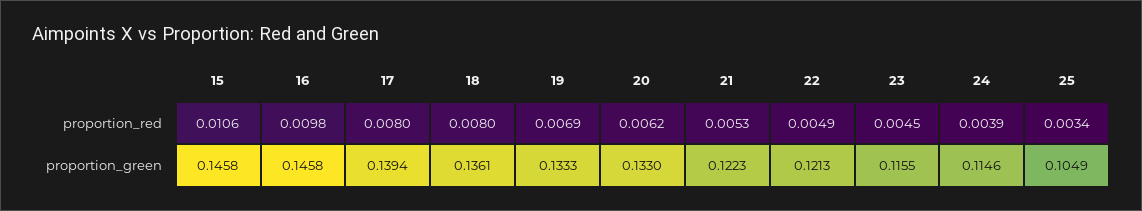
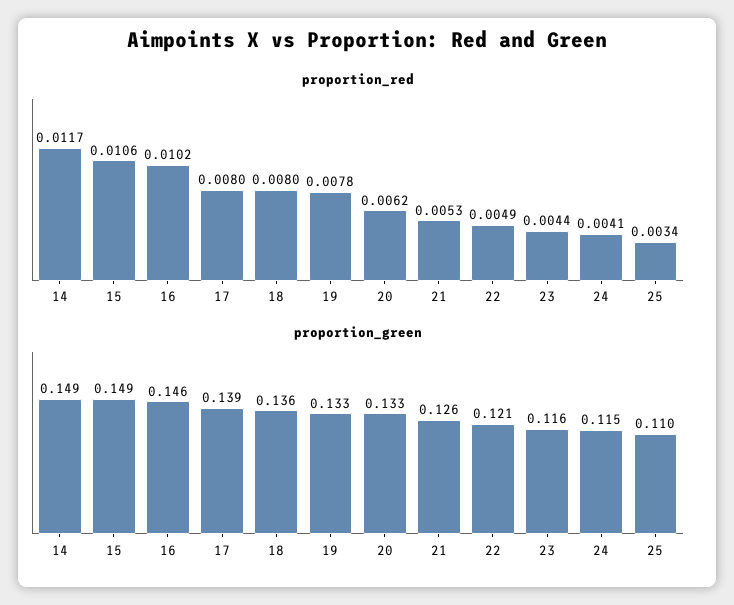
  {
    "proportion_red": {
      "15": 0.0106,
-     "16": 0.0098,
+     "16": 0.0102,
      "17": 0.008,
      "18": 0.008,
-     "19": 0.0069,
+     "19": 0.0078,
      "20": 0.0062,
      "21": 0.0053,
      "22": 0.0049,
-     "23": 0.0045,
+     "23": 0.0044,
-     "24": 0.0039,
+     "24": 0.0041,
-     "25": 0.0034
+     "25": 0.0034,
+     "14": 0.0117
    },
    "proportion_green": {
-     "15": 0.1458,
+     "15": 0.149,
      "16": 0.1458,
      "17": 0.1394,
      "18": 0.1361,
      "19": 0.1333,
      "20": 0.133,
-     "21": 0.1223,
+     "21": 0.126,
      "22": 0.1213,
      "23": 0.1155,
      "24": 0.1146,
-     "25": 0.1049
+     "25": 0.11,
+     "14": 0.149
    }
  }

